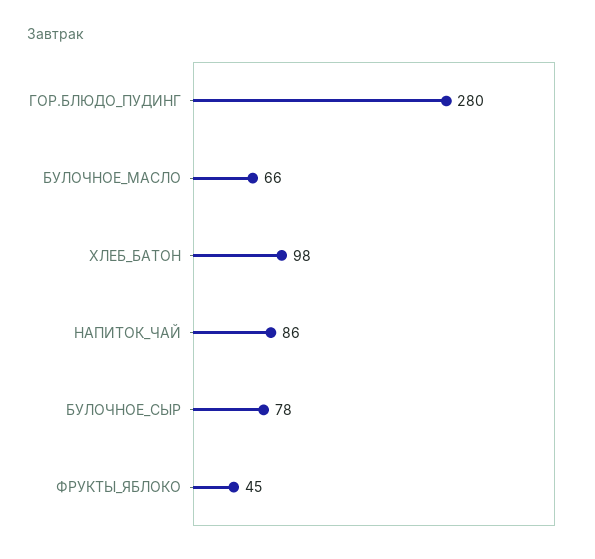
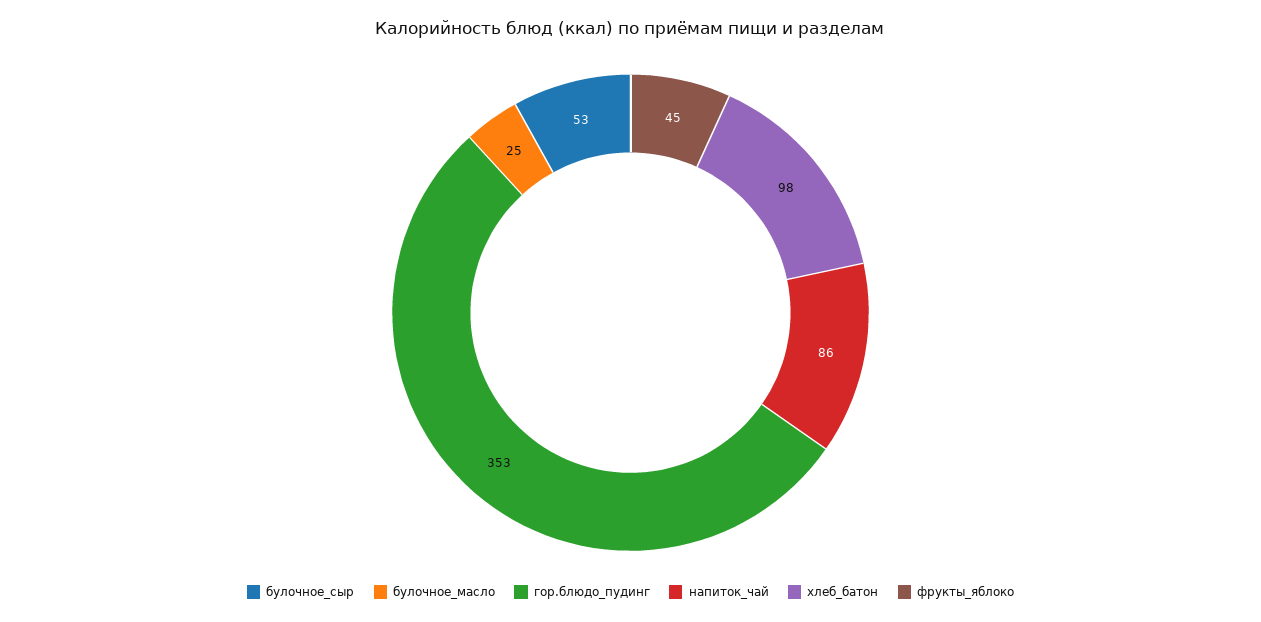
  {
-   "ГОР.БЛЮДО_ПУДИНГ": 280,
+   "ГОР.БЛЮДО_ПУДИНГ": 353,
-   "БУЛОЧНОЕ_МАСЛО": 66,
+   "БУЛОЧНОЕ_МАСЛО": 25,
    "ХЛЕБ_БАТОН": 98,
    "НАПИТОК_ЧАЙ": 86,
-   "БУЛОЧНОЕ_СЫР": 78,
+   "БУЛОЧНОЕ_СЫР": 53,
    "ФРУКТЫ_ЯБЛОКО": 45
  }

